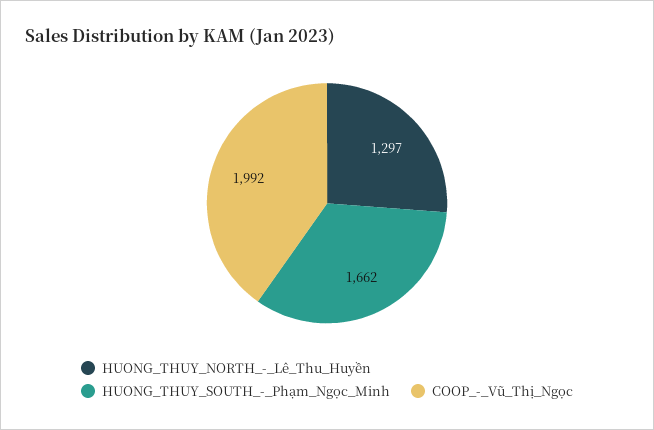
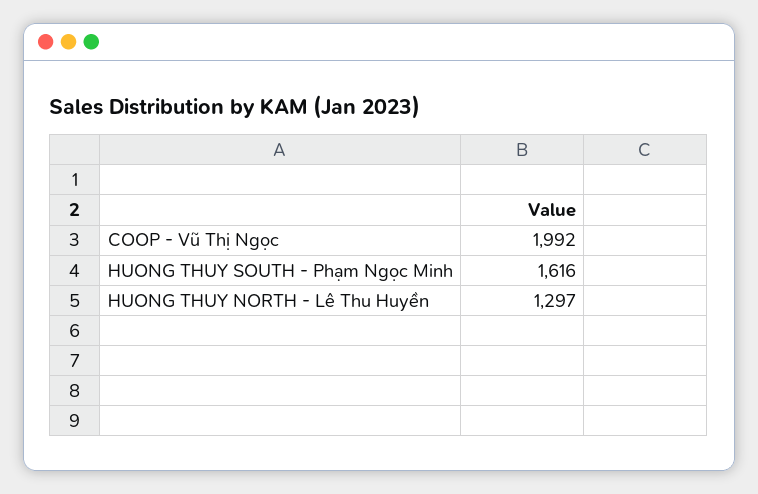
  {
    "HUONG_THUY_NORTH_-_Lê_Thu_Huyền": 1297,
-   "HUONG_THUY_SOUTH_-_Phạm_Ngọc_Minh": 1662,
+   "HUONG_THUY_SOUTH_-_Phạm_Ngọc_Minh": 1616,
    "COOP_-_Vũ_Thị_Ngọc": 1992
  }

